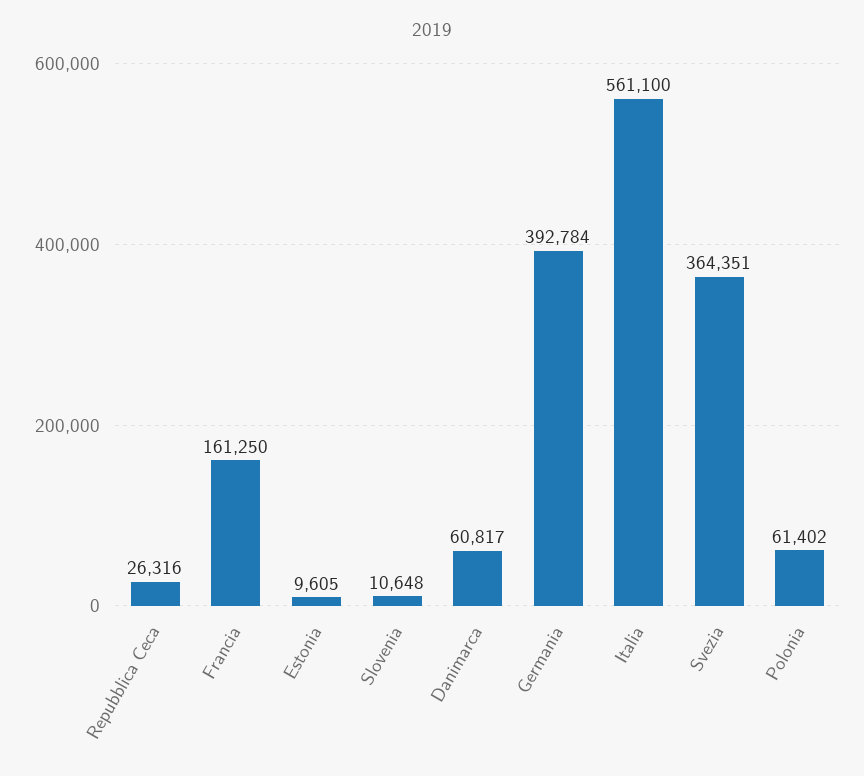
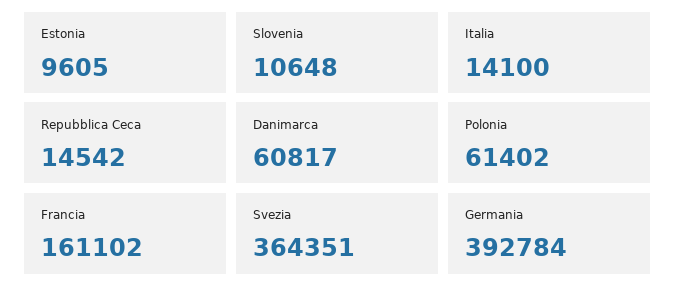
  {
-   "Repubblica Ceca": 26316,
+   "Repubblica Ceca": 14542,
-   "Francia": 161250,
+   "Francia": 161102,
    "Estonia": 9605,
    "Slovenia": 10648,
    "Danimarca": 60817,
    "Germania": 392784,
-   "Italia": 561100,
+   "Italia": 14100,
    "Svezia": 364351,
    "Polonia": 61402
  }

